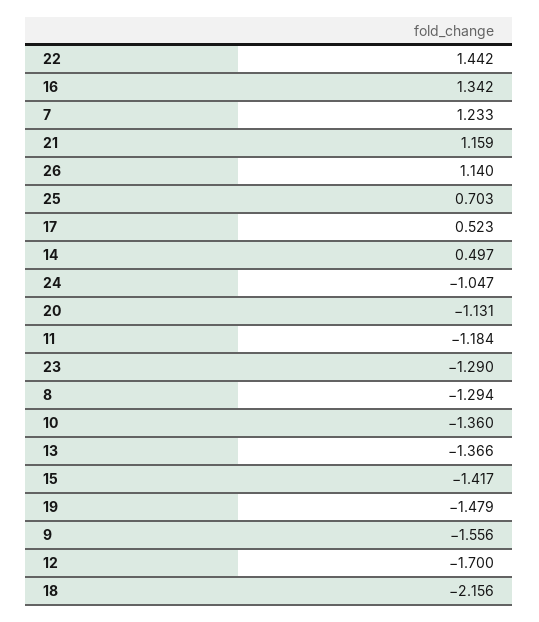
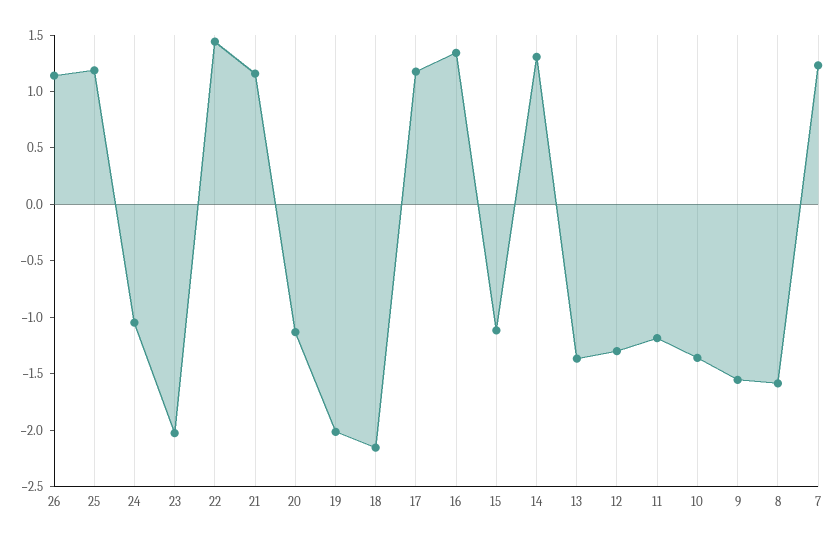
  {
    "22": 1.442,
    "16": 1.342,
    "7": 1.233,
    "21": 1.159,
    "26": 1.14,
-   "25": 0.703,
+   "25": 1.2,
-   "17": 0.523,
+   "17": 1.2,
-   "14": 0.497,
+   "14": 1.3,
    "24": -1.047,
    "20": -1.131,
    "11": -1.184,
-   "23": -1.29,
+   "23": -2,
-   "8": -1.294,
+   "8": -1.6,
    "10": -1.36,
    "13": -1.366,
-   "15": -1.417,
+   "15": -1.1,
-   "19": -1.479,
+   "19": -2,
    "9": -1.556,
-   "12": -1.7,
+   "12": -1.3,
    "18": -2.156
  }

